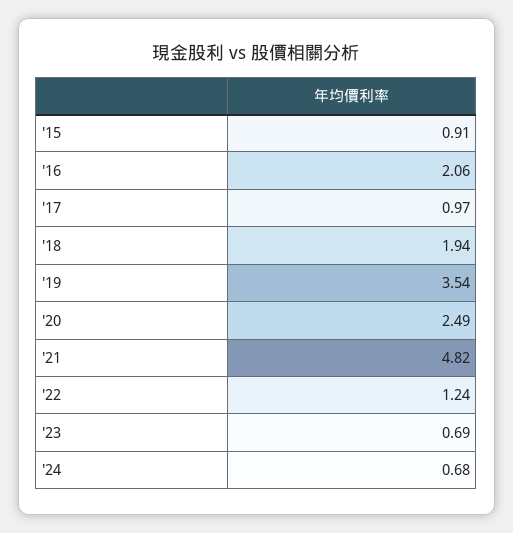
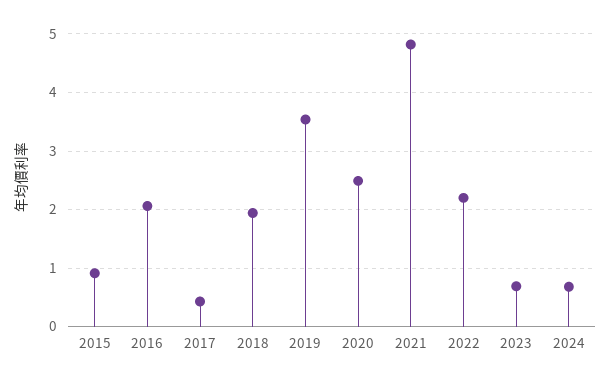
  {
    "'15": 0.91,
    "'16": 2.06,
-   "'17": 0.97,
+   "'17": 0.4,
    "'18": 1.94,
    "'19": 3.54,
    "'20": 2.49,
    "'21": 4.82,
-   "'22": 1.24,
+   "'22": 2.2,
    "'23": 0.69,
    "'24": 0.68
  }

